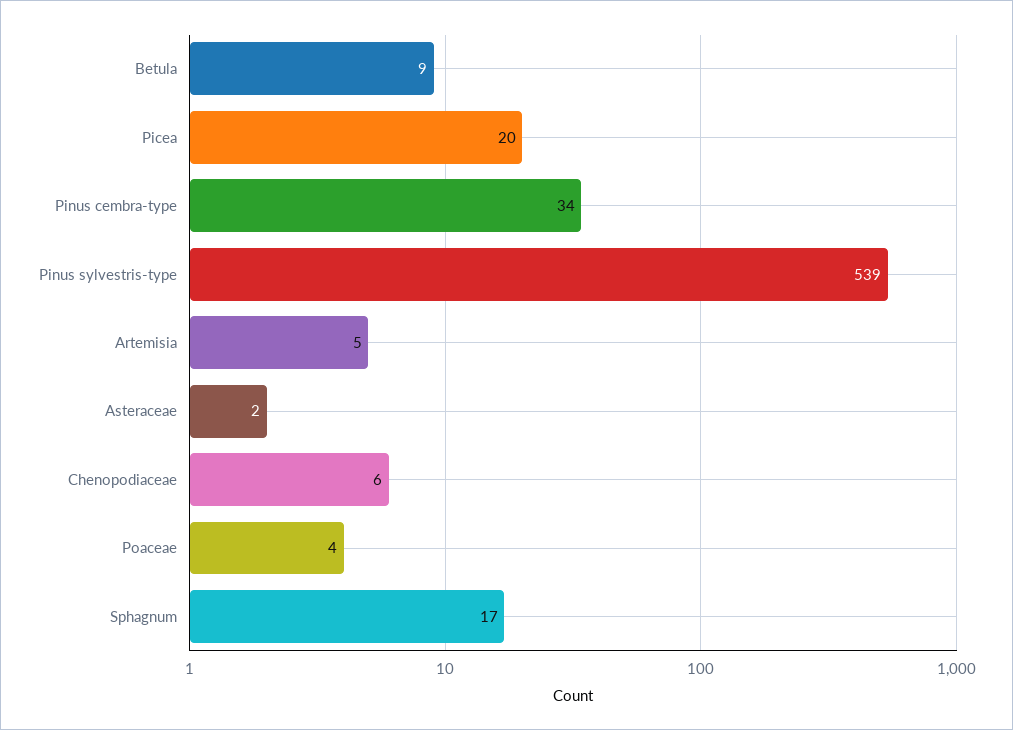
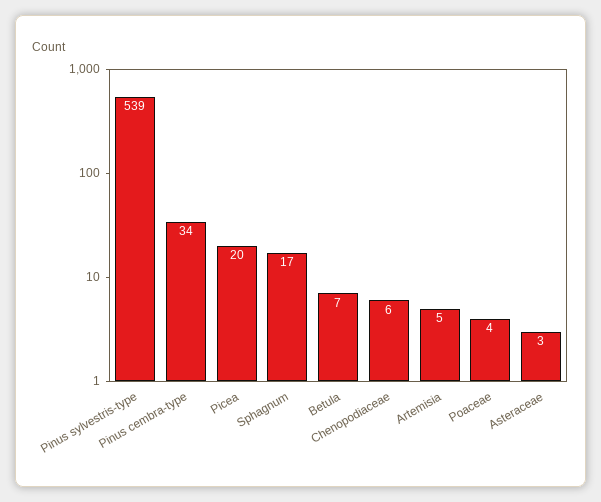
  {
-   "Betula": 9,
+   "Betula": 7,
    "Picea": 20,
    "Pinus cembra-type": 34,
    "Pinus sylvestris-type": 539,
    "Artemisia": 5,
-   "Asteraceae": 2,
+   "Asteraceae": 3,
    "Chenopodiaceae": 6,
    "Poaceae": 4,
    "Sphagnum": 17
  }

